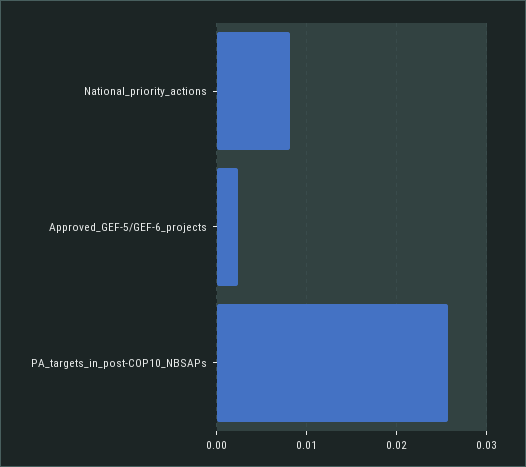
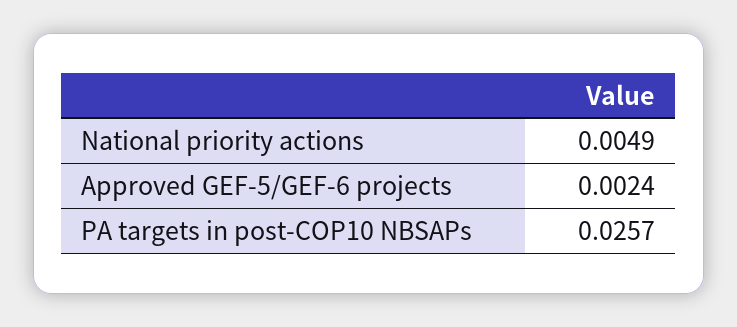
  {
-   "National_priority_actions": 0.008,
+   "National_priority_actions": 0.0049,
    "Approved_GEF-5/GEF-6_projects": 0.0024,
    "PA_targets_in_post-COP10_NBSAPs": 0.0257
  }

